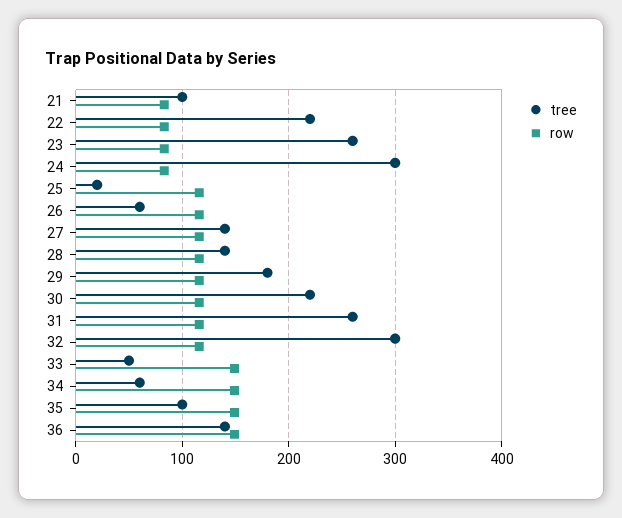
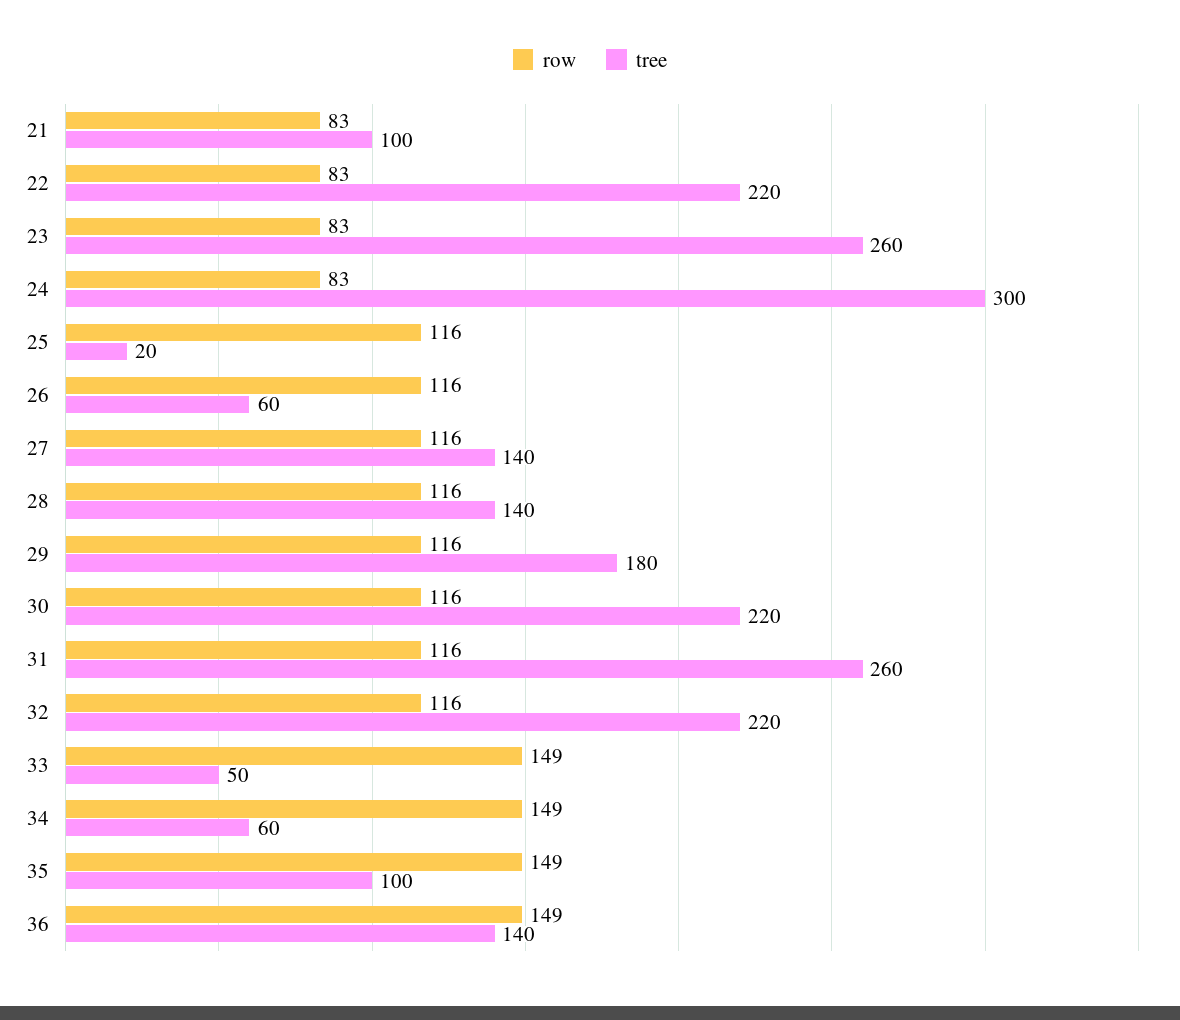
  {
    "tree": {
      "21": 100,
      "22": 220,
      "23": 260,
      "24": 300,
      "25": 20,
      "26": 60,
      "27": 140,
      "28": 140,
      "29": 180,
      "30": 220,
      "31": 260,
-     "32": 300,
+     "32": 220,
      "33": 50,
      "34": 60,
      "35": 100,
      "36": 140
    },
    "row": {
      "21": 83,
      "22": 83,
      "23": 83,
      "24": 83,
      "25": 116,
      "26": 116,
      "27": 116,
      "28": 116,
      "29": 116,
      "30": 116,
      "31": 116,
      "32": 116,
      "33": 149,
      "34": 149,
      "35": 149,
      "36": 149
    }
  }

